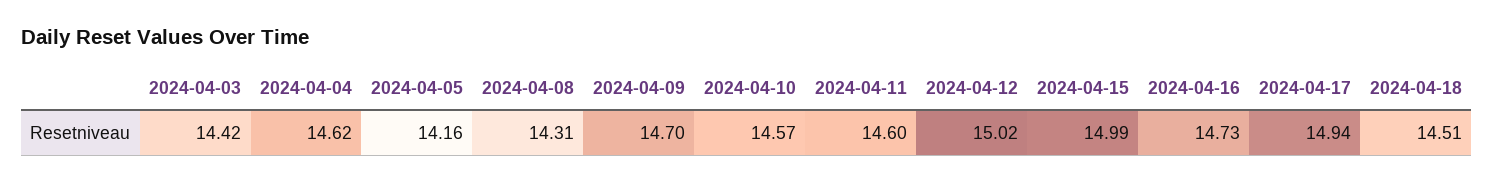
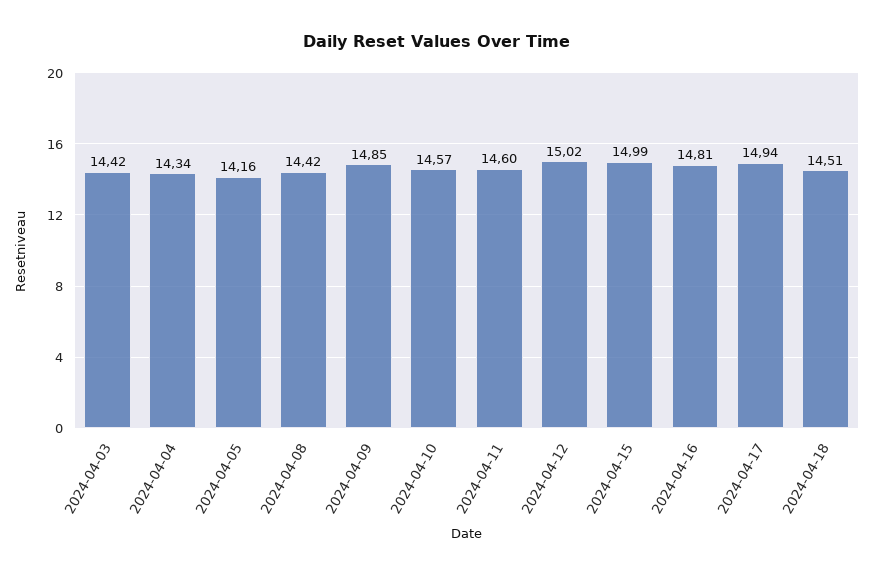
  {
    "2024-04-03": 14.42,
-   "2024-04-04": 14.62,
+   "2024-04-04": 14.34,
    "2024-04-05": 14.16,
-   "2024-04-08": 14.31,
+   "2024-04-08": 14.42,
-   "2024-04-09": 14.7,
+   "2024-04-09": 14.85,
    "2024-04-10": 14.57,
    "2024-04-11": 14.6,
    "2024-04-12": 15.02,
    "2024-04-15": 14.99,
-   "2024-04-16": 14.73,
+   "2024-04-16": 14.81,
    "2024-04-17": 14.94,
    "2024-04-18": 14.51
  }

